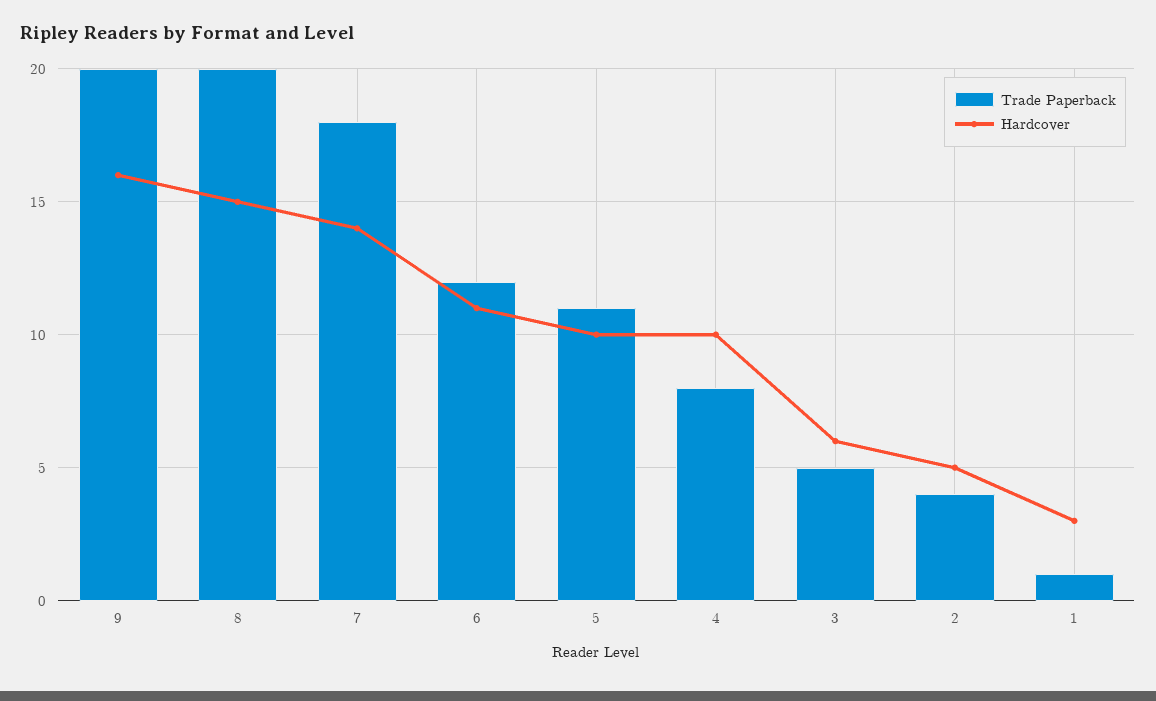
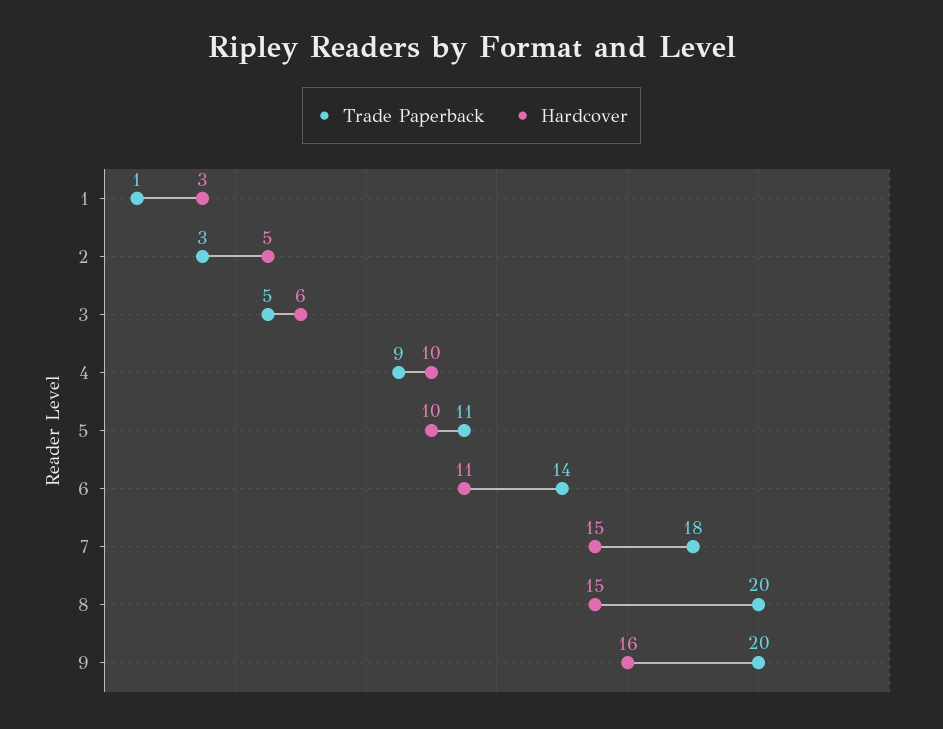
  {
    "Trade Paperback": {
      "9": 20,
      "8": 20,
      "7": 18,
-     "6": 12,
+     "6": 14,
      "5": 11,
-     "4": 8,
+     "4": 9,
      "3": 5,
-     "2": 4,
+     "2": 3,
      "1": 1
    },
    "Hardcover": {
      "9": 16,
      "8": 15,
-     "7": 14,
+     "7": 15,
      "6": 11,
      "5": 10,
      "4": 10,
      "3": 6,
      "2": 5,
      "1": 3
    }
  }

